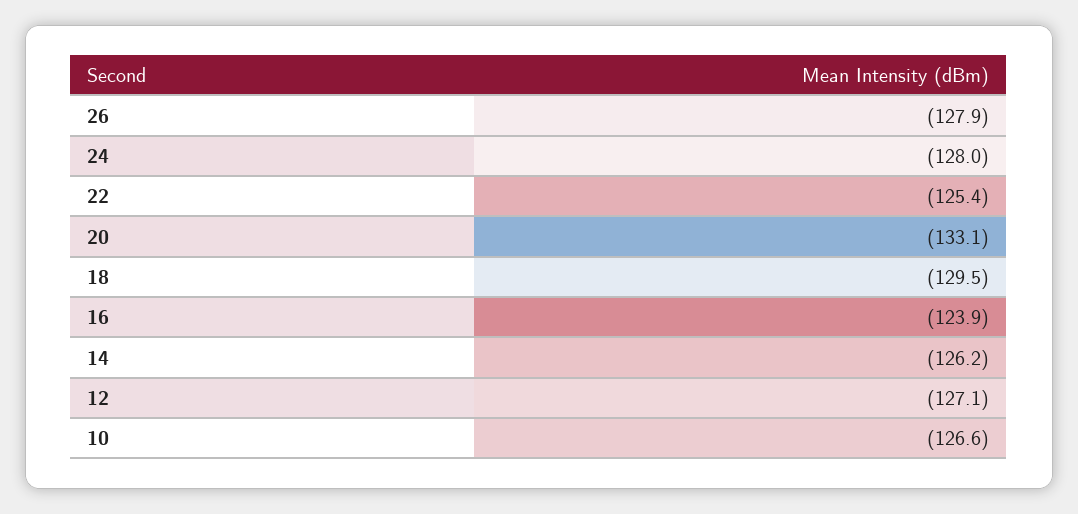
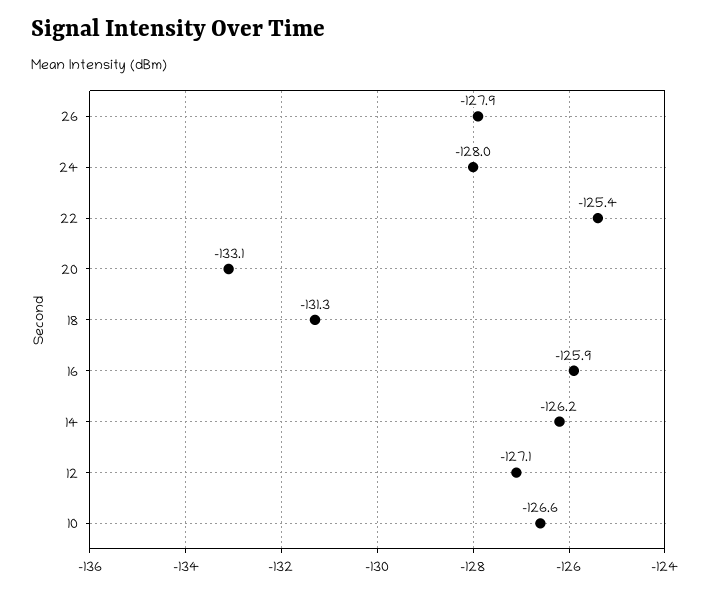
  {
    "26": -127.9,
    "24": -128,
    "22": -125.4,
    "20": -133.1,
-   "18": -129.5,
+   "18": -131.3,
-   "16": -123.9,
+   "16": -125.9,
    "14": -126.2,
    "12": -127.1,
    "10": -126.6
  }

